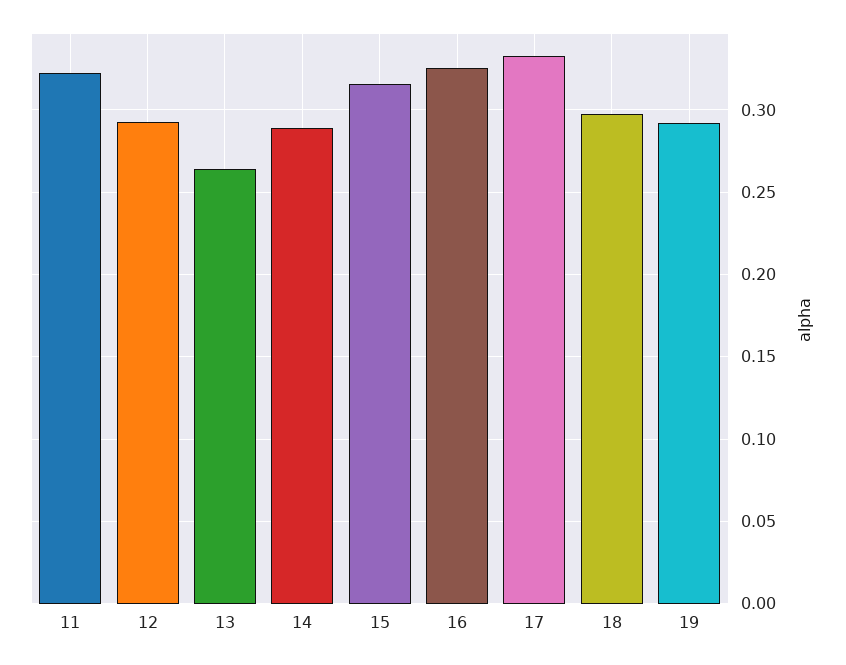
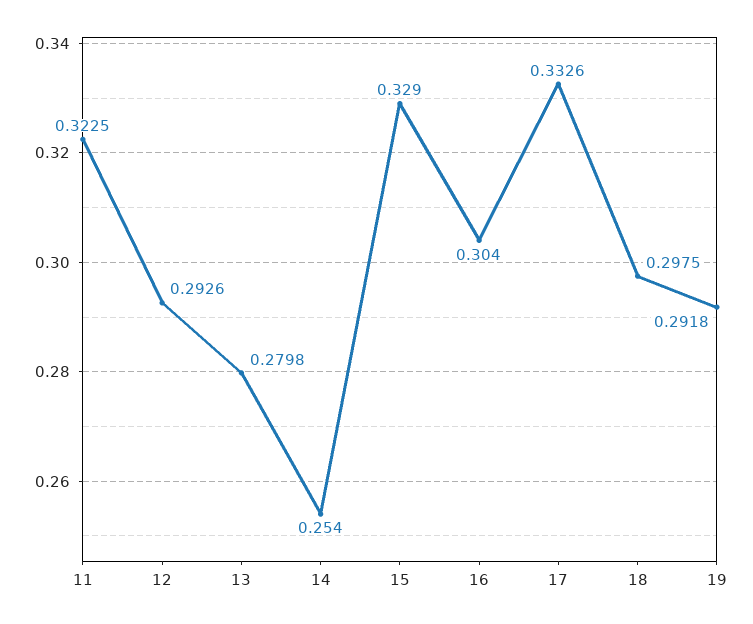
  {
    "11": 0.3225,
    "12": 0.2926,
-   "13": 0.265,
+   "13": 0.2798,
-   "14": 0.29,
+   "14": 0.254,
-   "15": 0.315,
+   "15": 0.329,
-   "16": 0.325,
+   "16": 0.304,
    "17": 0.3326,
    "18": 0.2975,
    "19": 0.2918
  }

